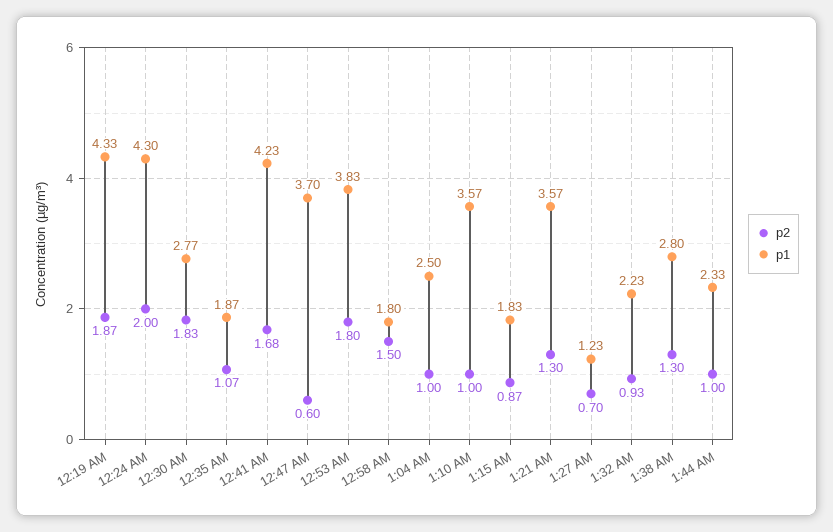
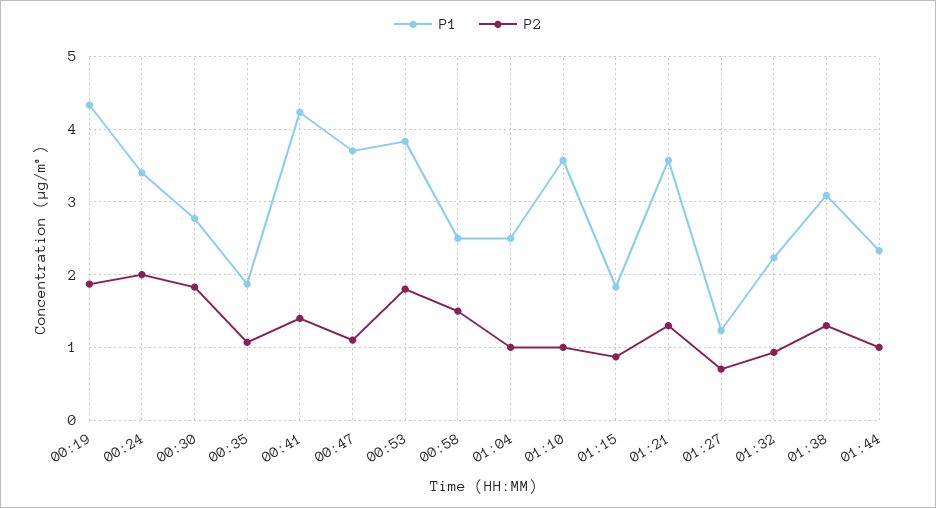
  {
    "p2": {
      "12:19 AM": 1.87,
      "12:24 AM": 2,
      "12:30 AM": 1.83,
      "12:35 AM": 1.07,
-     "12:41 AM": 1.68,
+     "12:41 AM": 1.4,
-     "12:47 AM": 0.6,
+     "12:47 AM": 1.1,
      "12:53 AM": 1.8,
      "12:58 AM": 1.5,
      "1:04 AM": 1,
      "1:10 AM": 1,
      "1:15 AM": 0.87,
      "1:21 AM": 1.3,
      "1:27 AM": 0.7,
      "1:32 AM": 0.93,
      "1:38 AM": 1.3,
      "1:44 AM": 1
    },
    "p1": {
      "12:19 AM": 4.33,
-     "12:24 AM": 4.3,
+     "12:24 AM": 3.4,
      "12:30 AM": 2.77,
      "12:35 AM": 1.87,
      "12:41 AM": 4.23,
      "12:47 AM": 3.7,
      "12:53 AM": 3.83,
-     "12:58 AM": 1.8,
+     "12:58 AM": 2.5,
      "1:04 AM": 2.5,
      "1:10 AM": 3.57,
      "1:15 AM": 1.83,
      "1:21 AM": 3.57,
      "1:27 AM": 1.23,
      "1:32 AM": 2.23,
-     "1:38 AM": 2.8,
+     "1:38 AM": 3.1,
      "1:44 AM": 2.33
    }
  }

